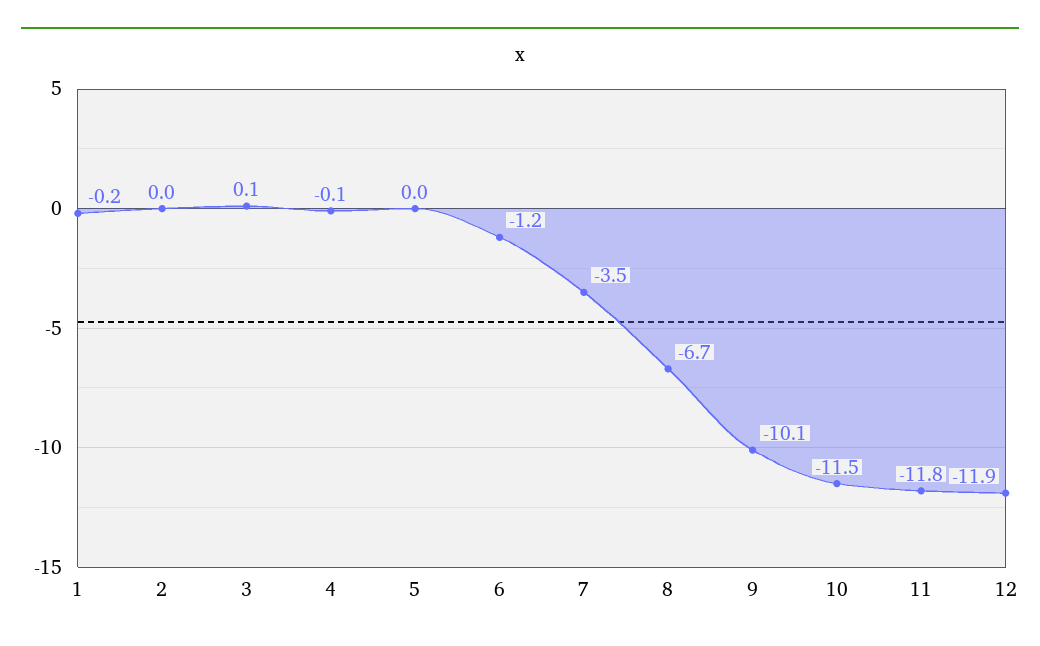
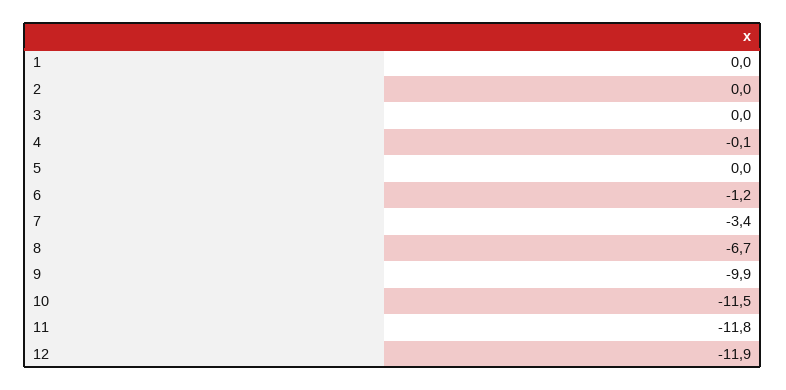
  {
-   "1": -0.2,
+   "1": 0,
    "2": 0,
-   "3": 0.1,
+   "3": 0,
    "4": -0.1,
    "5": 0,
    "6": -1.2,
-   "7": -3.5,
+   "7": -3.4,
    "8": -6.7,
-   "9": -10.1,
+   "9": -9.9,
    "10": -11.5,
    "11": -11.8,
    "12": -11.9
  }

